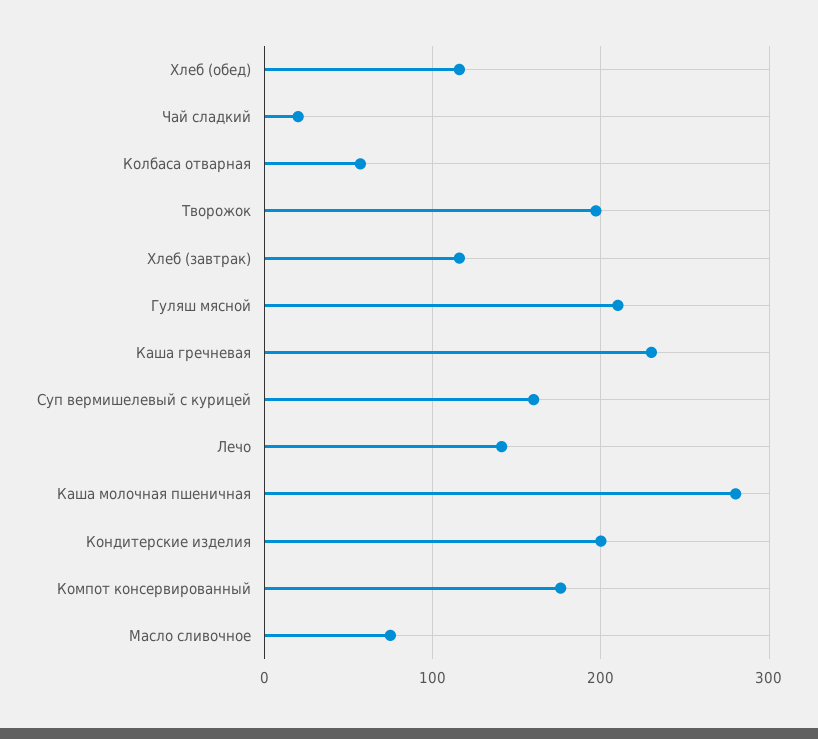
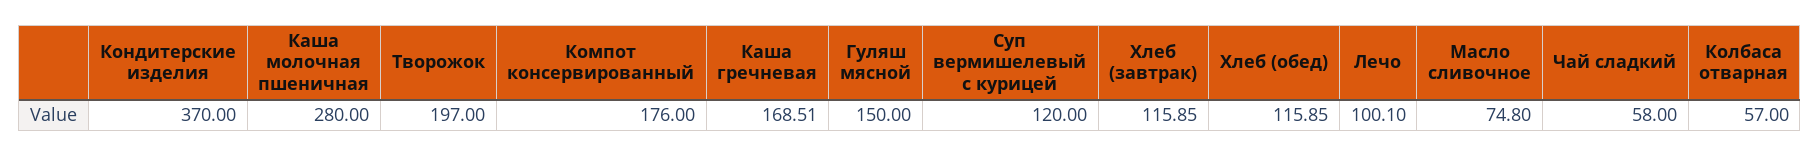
  {
    "Хлеб (обед)": 115.85,
-   "Чай сладкий": 20,
+   "Чай сладкий": 58,
    "Колбаса отварная": 57,
    "Творожок": 197,
    "Хлеб (завтрак)": 115.85,
-   "Гуляш мясной": 210,
+   "Гуляш мясной": 150,
-   "Каша гречневая": 230,
+   "Каша гречневая": 168.51,
-   "Суп вермишелевый с курицей": 160,
+   "Суп вермишелевый с курицей": 120,
-   "Лечо": 140,
+   "Лечо": 100.1,
    "Каша молочная пшеничная": 280,
-   "Кондитерские изделия": 200,
+   "Кондитерские изделия": 370,
    "Компот консервированный": 176,
    "Масло сливочное": 74.8
  }

